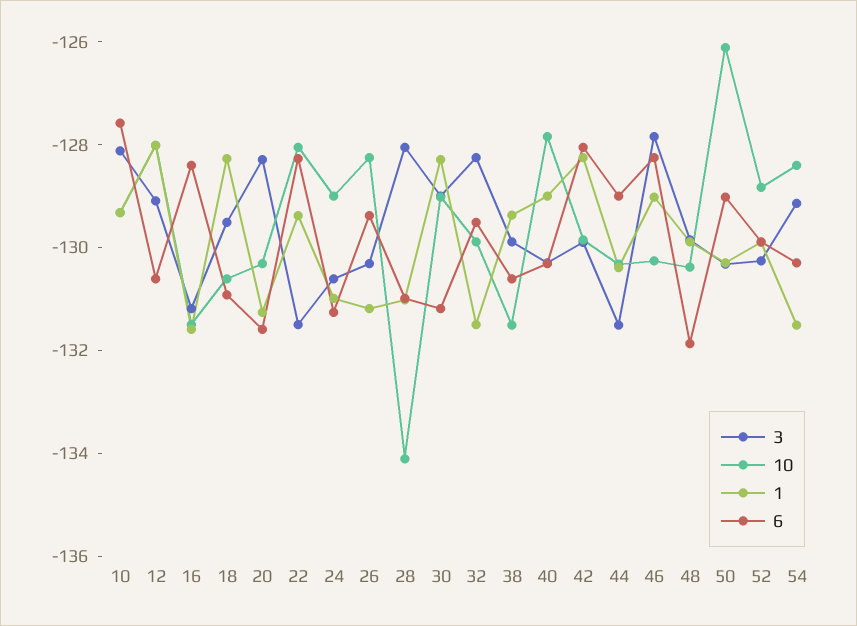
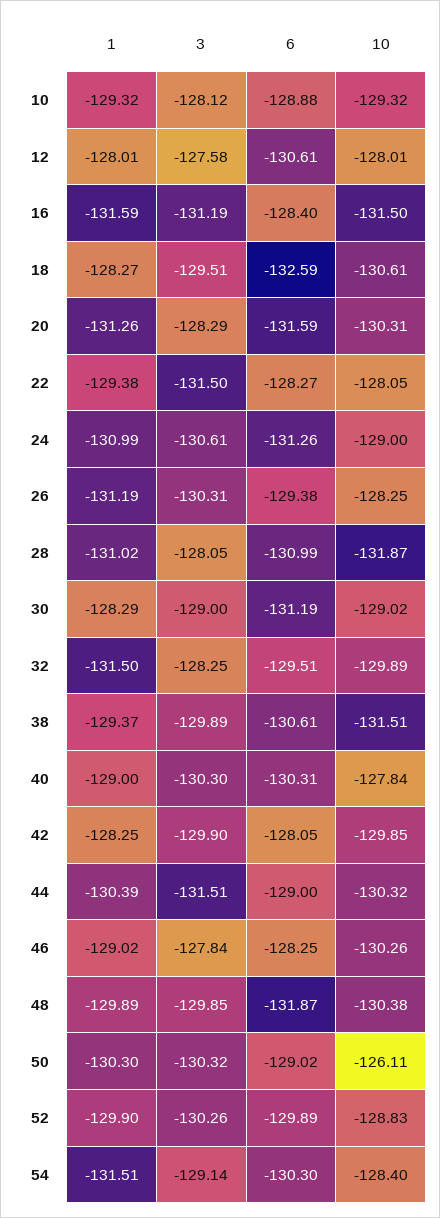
  {
    "3": {
      "10": -128.12,
-     "12": -129,
+     "12": -127.58,
      "16": -131.19,
      "18": -129.51,
      "20": -128.29,
      "22": -131.5,
      "24": -130.61,
      "26": -130.31,
      "28": -128.05,
      "30": -129,
      "32": -128.25,
      "38": -129.89,
      "40": -130.3,
      "42": -129.9,
      "44": -131.51,
      "46": -127.84,
      "48": -129.85,
      "50": -130.32,
      "52": -130.26,
      "54": -129.14
    },
    "10": {
      "10": -129.32,
      "12": -128.01,
      "16": -131.5,
      "18": -130.61,
      "20": -130.31,
      "22": -128.05,
      "24": -129,
      "26": -128.25,
-     "28": -134,
+     "28": -131.87,
      "30": -129.02,
      "32": -129.89,
      "38": -131.51,
      "40": -127.84,
      "42": -129.85,
      "44": -130.32,
      "46": -130.26,
      "48": -130.38,
      "50": -126.11,
      "52": -128.83,
      "54": -128.4
    },
    "1": {
      "10": -129.32,
      "12": -128.01,
      "16": -131.59,
      "18": -128.27,
      "20": -131.26,
      "22": -129.38,
      "24": -130.99,
      "26": -131.19,
      "28": -131.02,
      "30": -128.29,
      "32": -131.5,
      "38": -129.37,
      "40": -129,
      "42": -128.25,
      "44": -130.39,
      "46": -129.02,
      "48": -129.89,
      "50": -130.3,
      "52": -129.9,
      "54": -131.51
    },
    "6": {
-     "10": -127.5,
+     "10": -128.88,
      "12": -130.61,
      "16": -128.4,
-     "18": -131,
+     "18": -132.59,
      "20": -131.59,
      "22": -128.27,
      "24": -131.26,
      "26": -129.38,
      "28": -130.99,
      "30": -131.19,
      "32": -129.51,
      "38": -130.61,
      "40": -130.31,
      "42": -128.05,
      "44": -129,
      "46": -128.25,
      "48": -131.87,
      "50": -129.02,
      "52": -129.89,
      "54": -130.3
    }
  }

